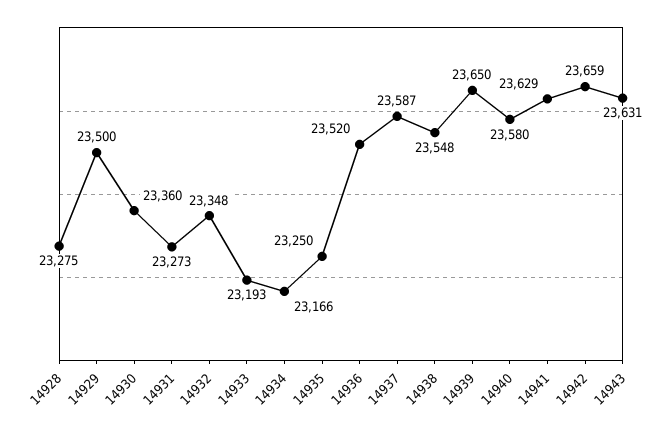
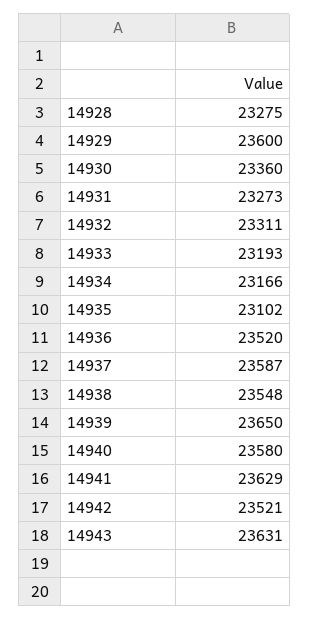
  {
    "14928": 23275,
-   "14929": 23500,
+   "14929": 23600,
    "14930": 23360,
    "14931": 23273,
-   "14932": 23348,
+   "14932": 23311,
    "14933": 23193,
    "14934": 23166,
-   "14935": 23250,
+   "14935": 23102,
    "14936": 23520,
    "14937": 23587,
    "14938": 23548,
    "14939": 23650,
    "14940": 23580,
    "14941": 23629,
-   "14942": 23659,
+   "14942": 23521,
    "14943": 23631
  }

